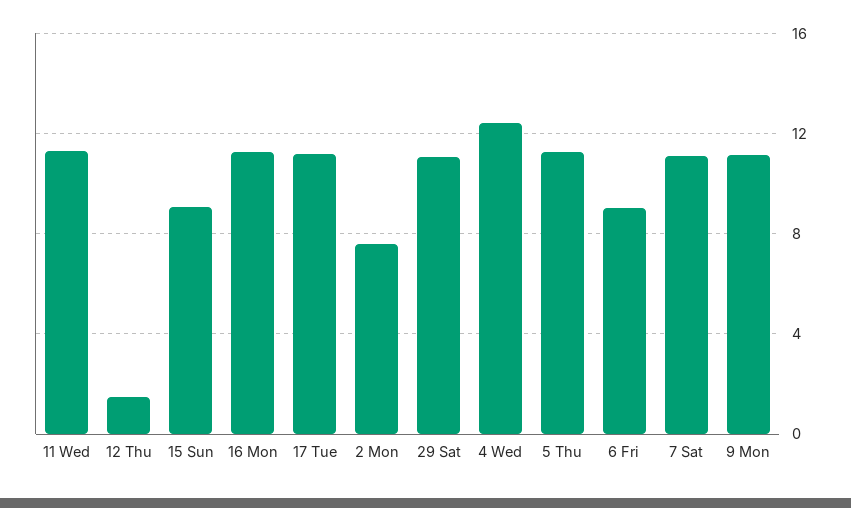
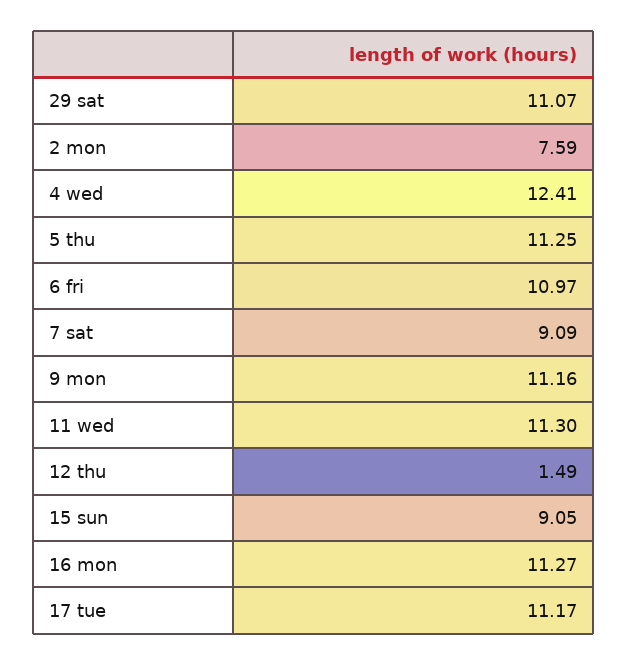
  {
    "11 Wed": 11.3,
    "12 Thu": 1.49,
    "15 Sun": 9.05,
    "16 Mon": 11.27,
    "17 Tue": 11.17,
    "2 Mon": 7.59,
    "29 Sat": 11.07,
    "4 Wed": 12.41,
    "5 Thu": 11.25,
-   "6 Fri": 9,
+   "6 Fri": 10.97,
-   "7 Sat": 11,
+   "7 Sat": 9.09,
    "9 Mon": 11.16
  }

